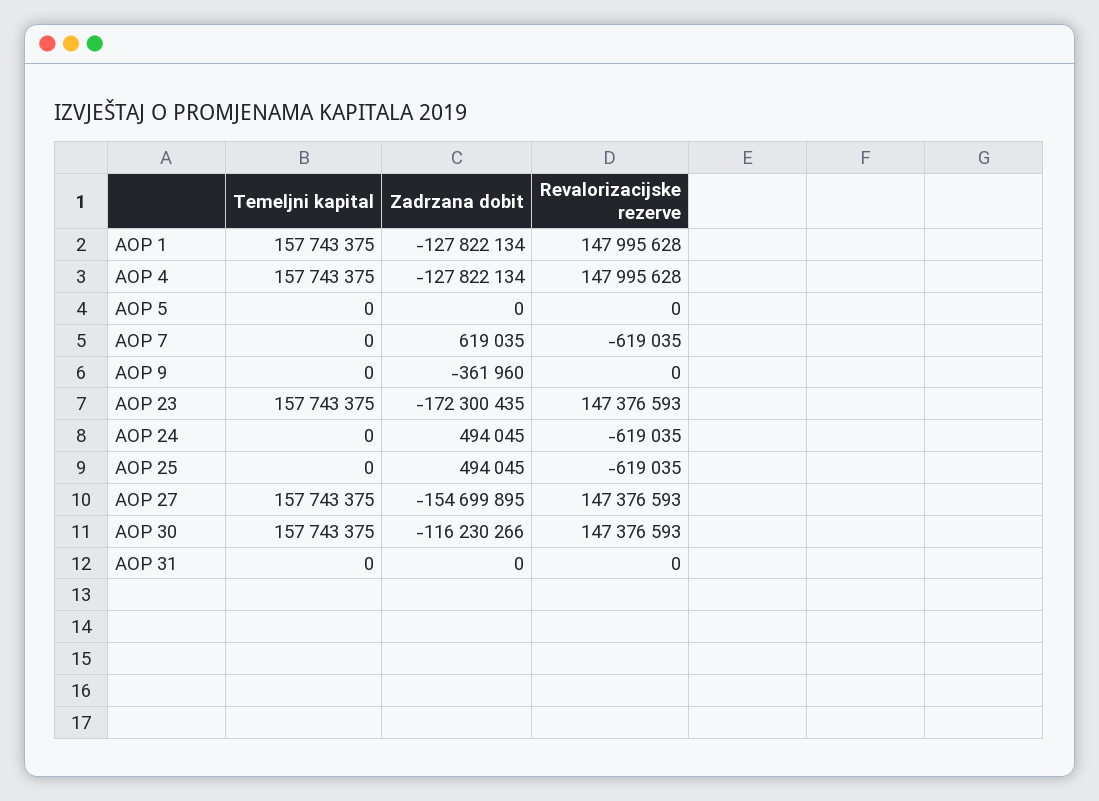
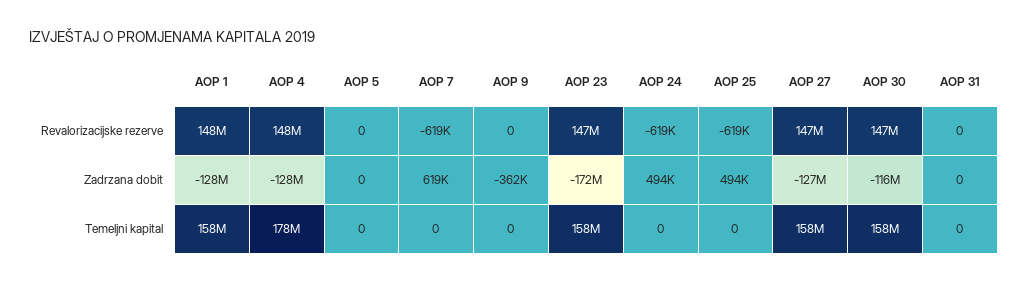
  {
    "Temeljni kapital": {
      "AOP 1": 157743375,
-     "AOP 4": 157743375,
+     "AOP 4": 178000000,
      "AOP 5": 0,
      "AOP 7": 0,
      "AOP 9": 0,
      "AOP 23": 157743375,
      "AOP 24": 0,
      "AOP 25": 0,
      "AOP 27": 157743375,
      "AOP 30": 157743375,
      "AOP 31": 0
    },
    "Zadrzana dobit": {
      "AOP 1": -127822134,
      "AOP 4": -127822134,
      "AOP 5": 0,
      "AOP 7": 619035,
      "AOP 9": -361960,
      "AOP 23": -172300435,
      "AOP 24": 494045,
      "AOP 25": 494045,
-     "AOP 27": -154699895,
+     "AOP 27": -127000000,
      "AOP 30": -116230266,
      "AOP 31": 0
    },
    "Revalorizacijske rezerve": {
      "AOP 1": 147995628,
      "AOP 4": 147995628,
      "AOP 5": 0,
      "AOP 7": -619035,
      "AOP 9": 0,
      "AOP 23": 147376593,
      "AOP 24": -619035,
      "AOP 25": -619035,
      "AOP 27": 147376593,
      "AOP 30": 147376593,
      "AOP 31": 0
    }
  }

